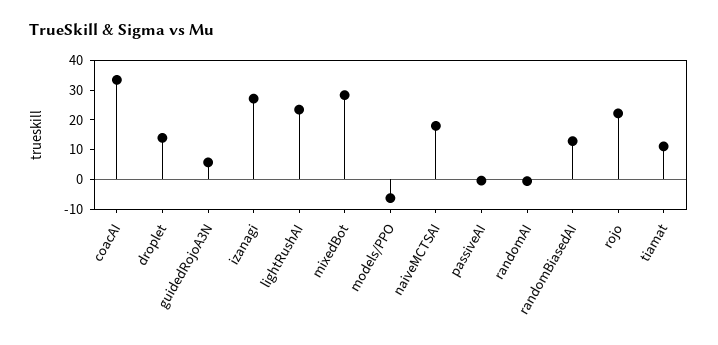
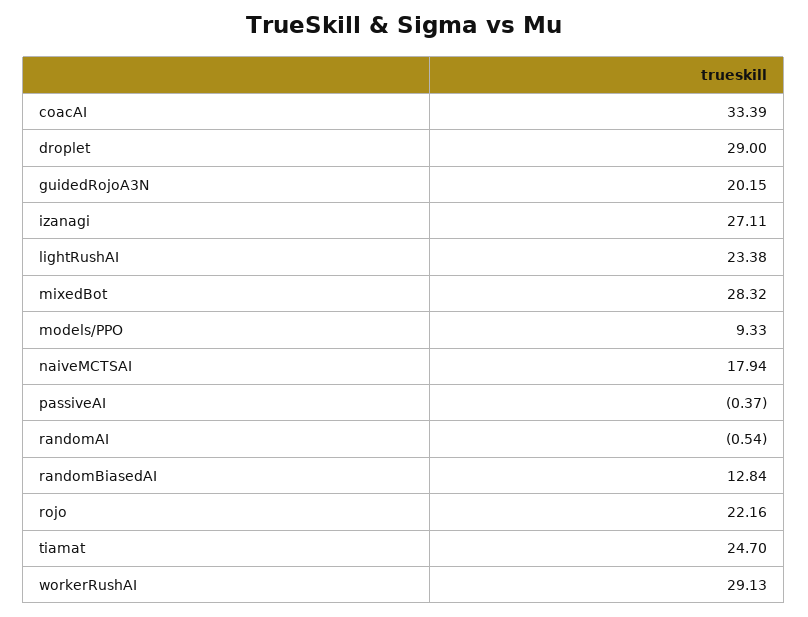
  {
    "coacAI": 33.39,
-   "droplet": 15,
+   "droplet": 29,
-   "guidedRojoA3N": 5,
+   "guidedRojoA3N": 20.15,
    "izanagi": 27.11,
    "lightRushAI": 23.38,
    "mixedBot": 28.32,
-   "models/PPO": -5,
+   "models/PPO": 9.33,
    "naiveMCTSAI": 17.94,
    "passiveAI": -0.37,
    "randomAI": -0.54,
    "randomBiasedAI": 12.84,
    "rojo": 22.16,
-   "tiamat": 10
+   "tiamat": 24.7,
+   "workerRushAI": 29.13
  }

